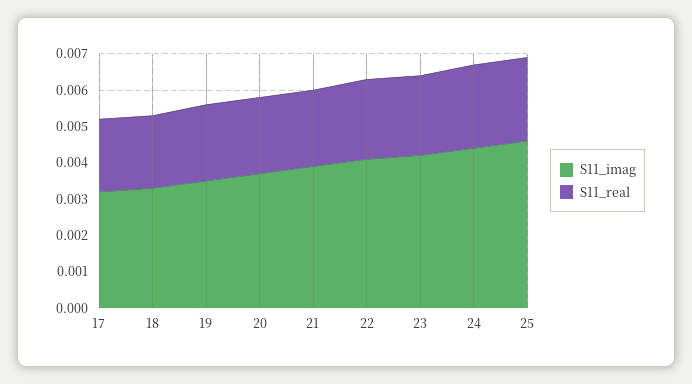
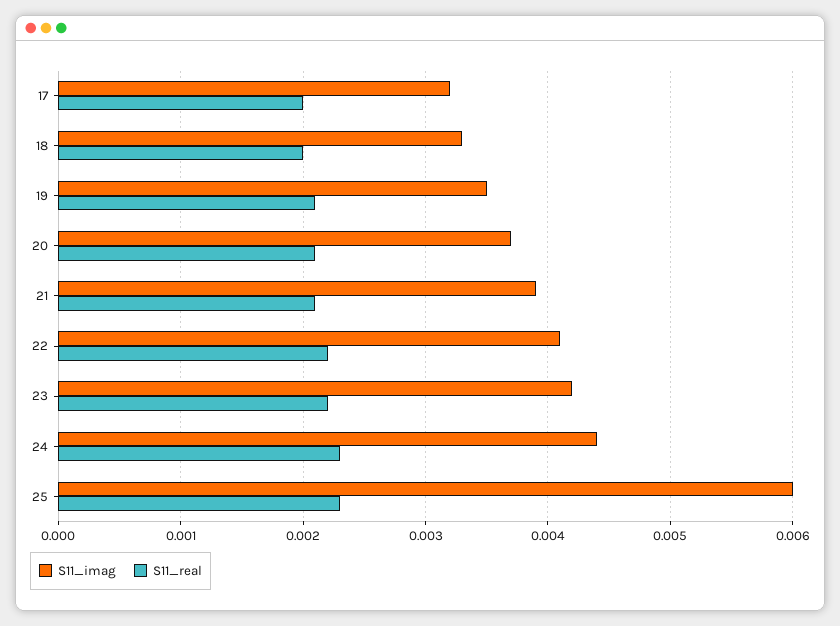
  {
    "S11_imag": {
      "17": 0.0032,
      "18": 0.0033,
      "19": 0.0035,
      "20": 0.0037,
      "21": 0.0039,
      "22": 0.0041,
      "23": 0.0042,
      "24": 0.0044,
-     "25": 0.0045
+     "25": 0.006
    },
    "S11_real": {
      "17": 0.002,
      "18": 0.002,
      "19": 0.0021,
      "20": 0.0021,
      "21": 0.0021,
      "22": 0.0022,
      "23": 0.0022,
      "24": 0.0023,
      "25": 0.0023
    }
  }

